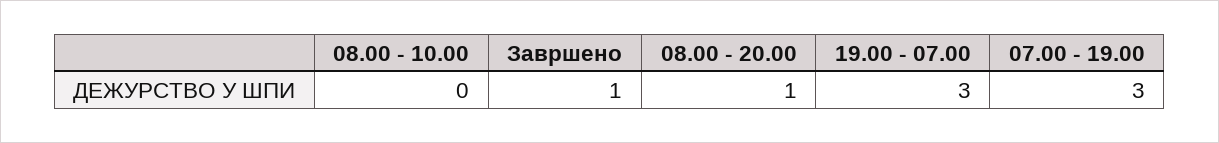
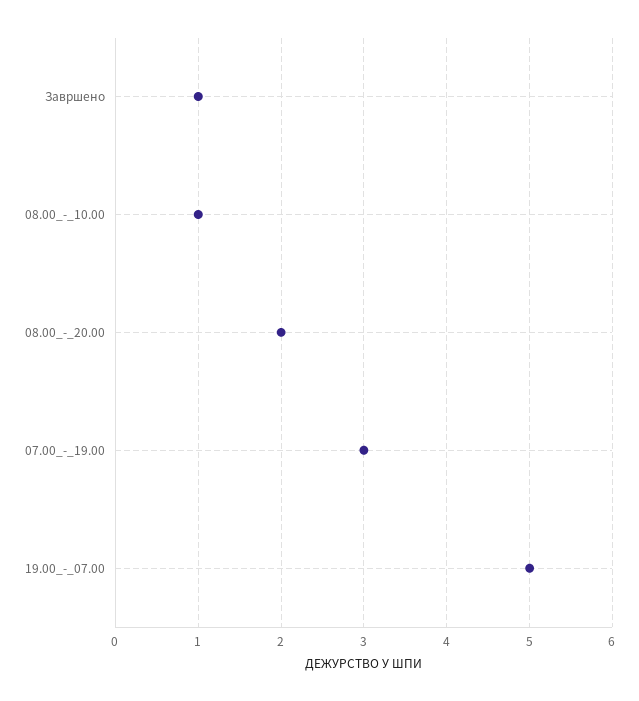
  {
-   "08.00 - 10.00": 0,
+   "08.00 - 10.00": 1,
    "Завршено": 1,
-   "08.00 - 20.00": 1,
+   "08.00 - 20.00": 2,
-   "19.00 - 07.00": 3,
+   "19.00 - 07.00": 5,
    "07.00 - 19.00": 3
  }

